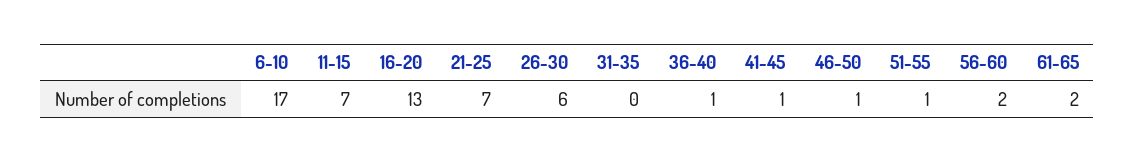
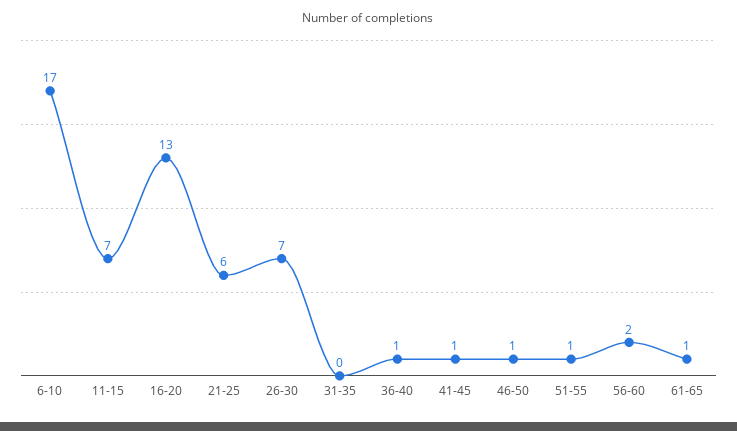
  {
    "6-10": 17,
    "11-15": 7,
    "16-20": 13,
-   "21-25": 7,
+   "21-25": 6,
-   "26-30": 6,
+   "26-30": 7,
    "31-35": 0,
    "36-40": 1,
    "41-45": 1,
    "46-50": 1,
    "51-55": 1,
    "56-60": 2,
-   "61-65": 2
+   "61-65": 1
  }

